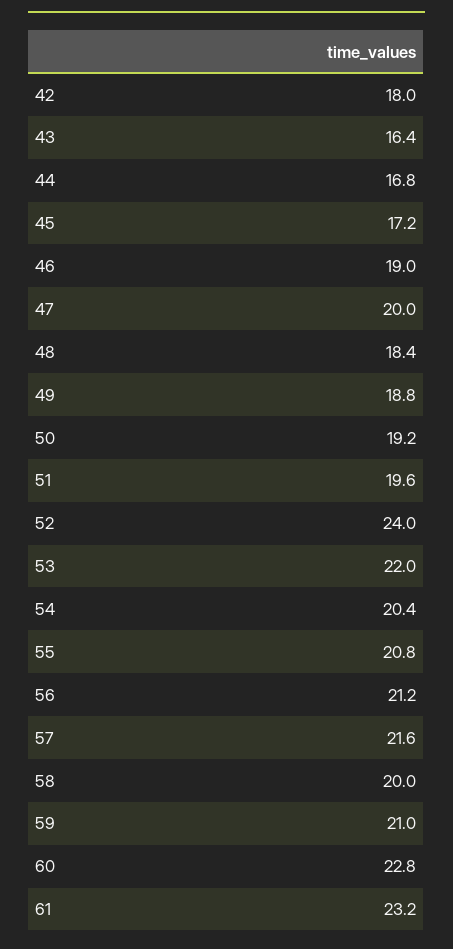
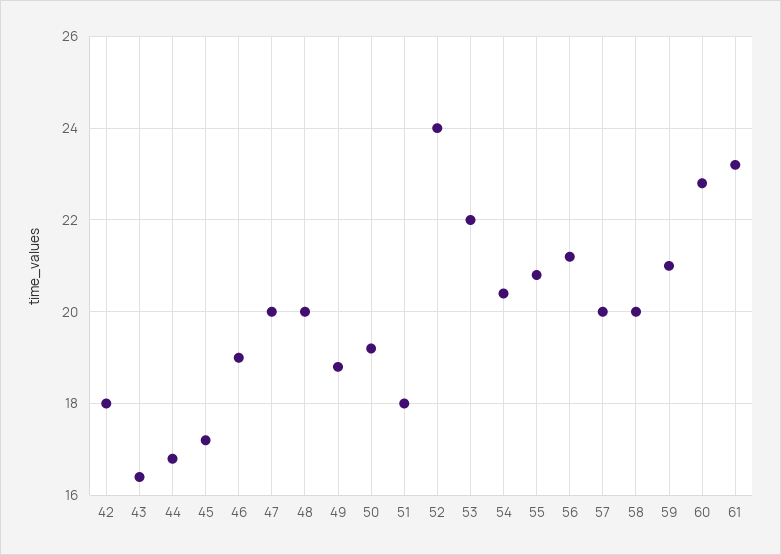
  {
    "42": 18,
    "43": 16.4,
    "44": 16.8,
    "45": 17.2,
    "46": 19,
    "47": 20,
-   "48": 18.4,
+   "48": 20,
    "49": 18.8,
    "50": 19.2,
-   "51": 19.6,
+   "51": 18,
    "52": 24,
    "53": 22,
    "54": 20.4,
    "55": 20.8,
    "56": 21.2,
-   "57": 21.6,
+   "57": 20,
    "58": 20,
    "59": 21,
    "60": 22.8,
    "61": 23.2
  }

